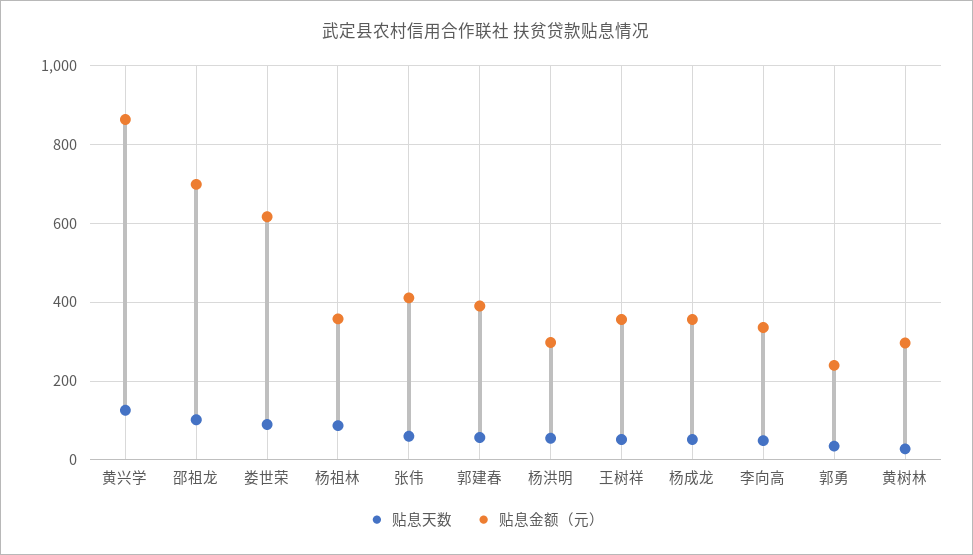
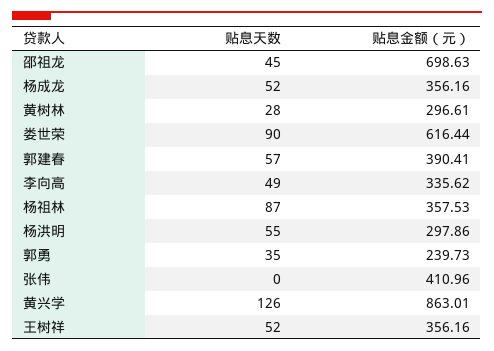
  {
    "贴息天数": {
      "黄兴学": 126,
-     "邵祖龙": 100,
+     "邵祖龙": 45,
      "娄世荣": 90,
      "杨祖林": 87,
-     "张伟": 60,
+     "张伟": 0,
      "郭建春": 57,
      "杨洪明": 55,
      "王树祥": 52,
      "杨成龙": 52,
      "李向高": 49,
      "郭勇": 35,
      "黄树林": 28
    },
    "贴息金额（元）": {
      "黄兴学": 863.01,
      "邵祖龙": 698.63,
      "娄世荣": 616.44,
      "杨祖林": 357.53,
      "张伟": 410.96,
      "郭建春": 390.41,
      "杨洪明": 297.86,
      "王树祥": 356.16,
      "杨成龙": 356.16,
      "李向高": 335.62,
      "郭勇": 239.73,
      "黄树林": 296.61
    }
  }

